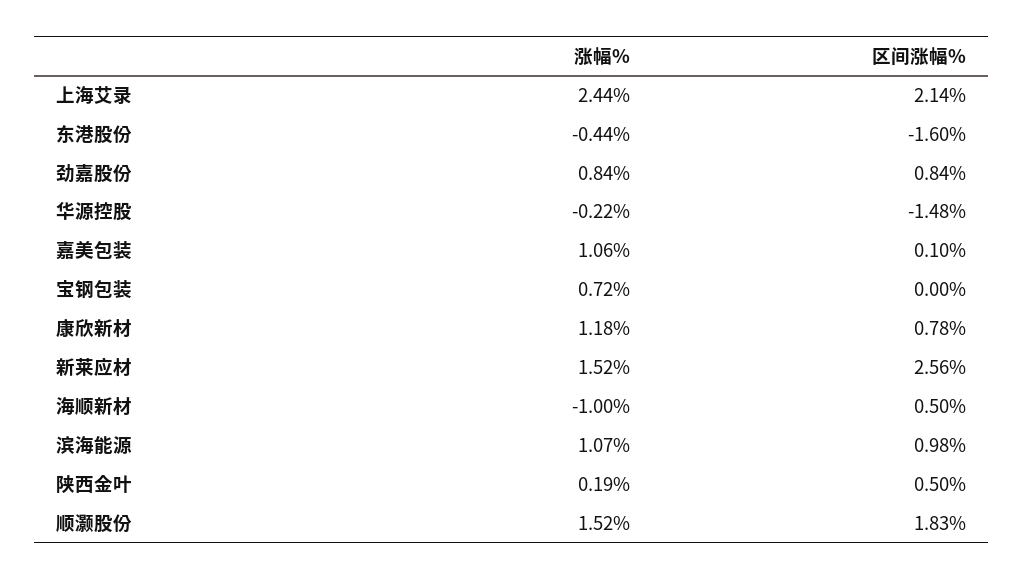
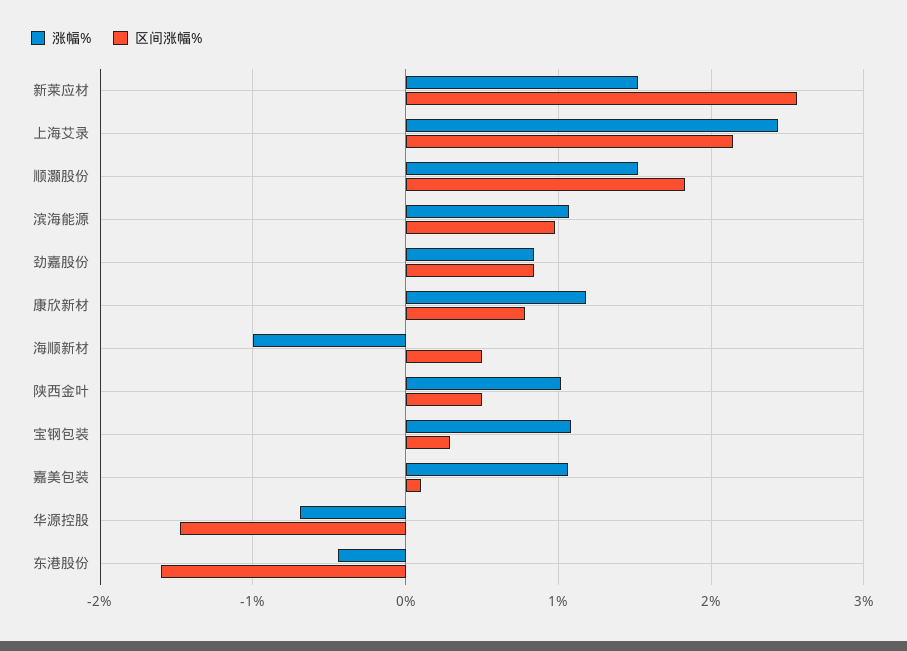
  {
    "涨幅%": {
      "上海艾录": 2.44,
      "东港股份": -0.44,
      "劲嘉股份": 0.84,
-     "华源控股": -0.22,
+     "华源控股": -0.7,
      "嘉美包装": 1.06,
-     "宝钢包装": 0.72,
+     "宝钢包装": 1.1,
      "康欣新材": 1.18,
      "新莱应材": 1.52,
      "海顺新材": -1,
      "滨海能源": 1.07,
-     "陕西金叶": 0.19,
+     "陕西金叶": 1,
      "顺灏股份": 1.52
    },
    "区间涨幅%": {
      "上海艾录": 2.14,
      "东港股份": -1.6,
      "劲嘉股份": 0.84,
      "华源控股": -1.48,
      "嘉美包装": 0.1,
-     "宝钢包装": 0,
+     "宝钢包装": 0.3,
      "康欣新材": 0.78,
      "新莱应材": 2.56,
      "海顺新材": 0.5,
      "滨海能源": 0.98,
      "陕西金叶": 0.5,
      "顺灏股份": 1.83
    }
  }

